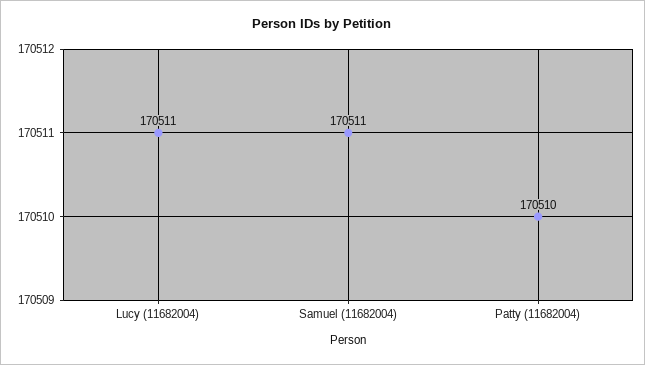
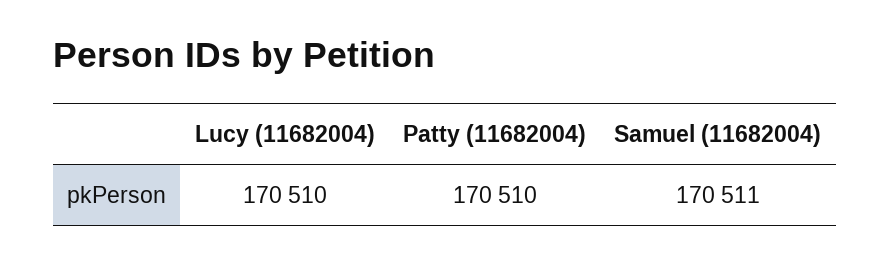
  {
-   "Lucy (11682004)": 170511,
+   "Lucy (11682004)": 170510,
    "Samuel (11682004)": 170511,
    "Patty (11682004)": 170510
  }

